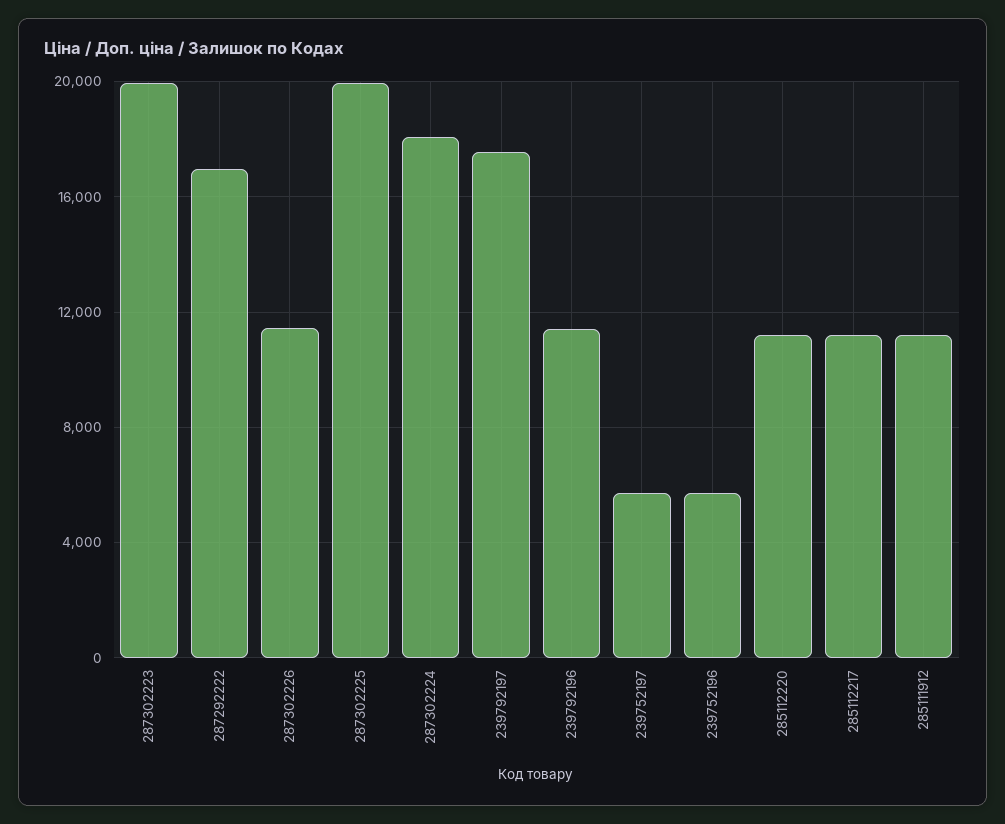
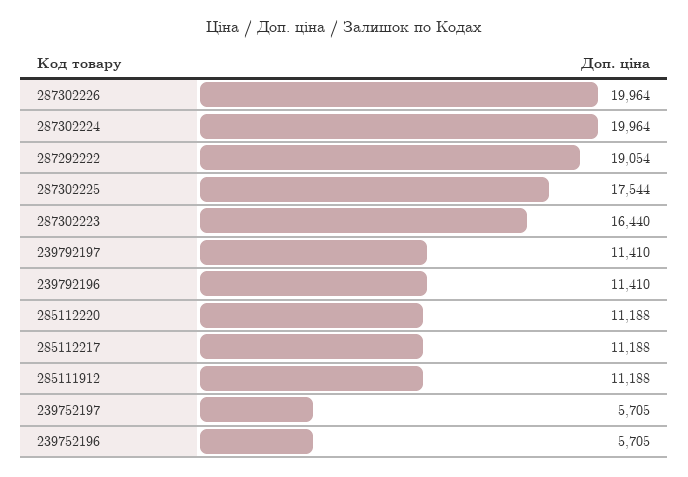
  {
-   "287302223": 20000,
+   "287302223": 16440,
-   "287292222": 17000,
+   "287292222": 19054,
-   "287302226": 11500,
+   "287302226": 19964,
-   "287302225": 20000,
+   "287302225": 17544,
-   "287302224": 18000,
+   "287302224": 19964,
-   "239792197": 17500,
+   "239792197": 11410,
    "239792196": 11410,
    "239752197": 5705,
    "239752196": 5705,
    "285112220": 11188,
    "285112217": 11188,
    "285111912": 11188
  }

